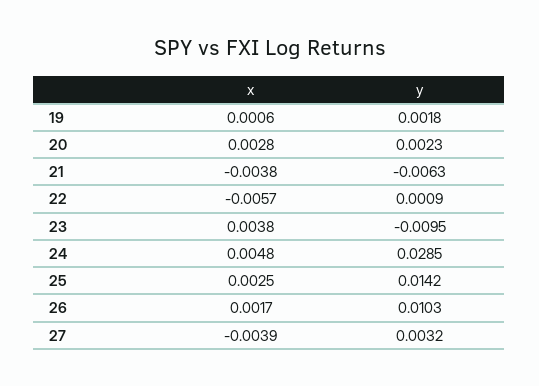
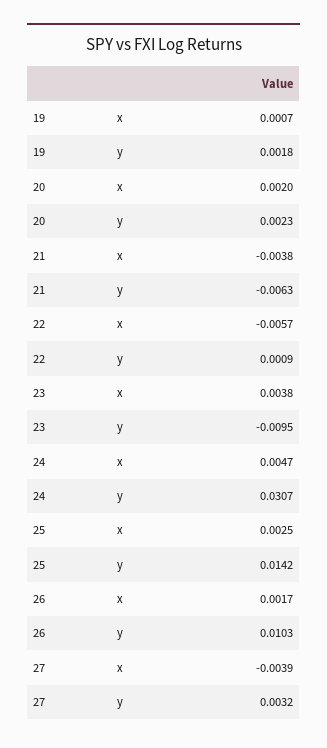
  {
    "x": {
-     "19": 0.0006,
+     "19": 0.0007,
-     "20": 0.0028,
+     "20": 0.002,
      "21": -0.0038,
      "22": -0.0057,
      "23": 0.0038,
-     "24": 0.0048,
+     "24": 0.0047,
      "25": 0.0025,
      "26": 0.0017,
      "27": -0.0039
    },
    "y": {
      "19": 0.0018,
      "20": 0.0023,
      "21": -0.0063,
      "22": 0.0009,
      "23": -0.0095,
-     "24": 0.0285,
+     "24": 0.0307,
      "25": 0.0142,
      "26": 0.0103,
      "27": 0.0032
    }
  }

